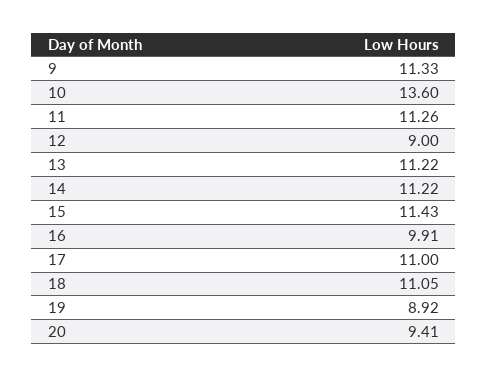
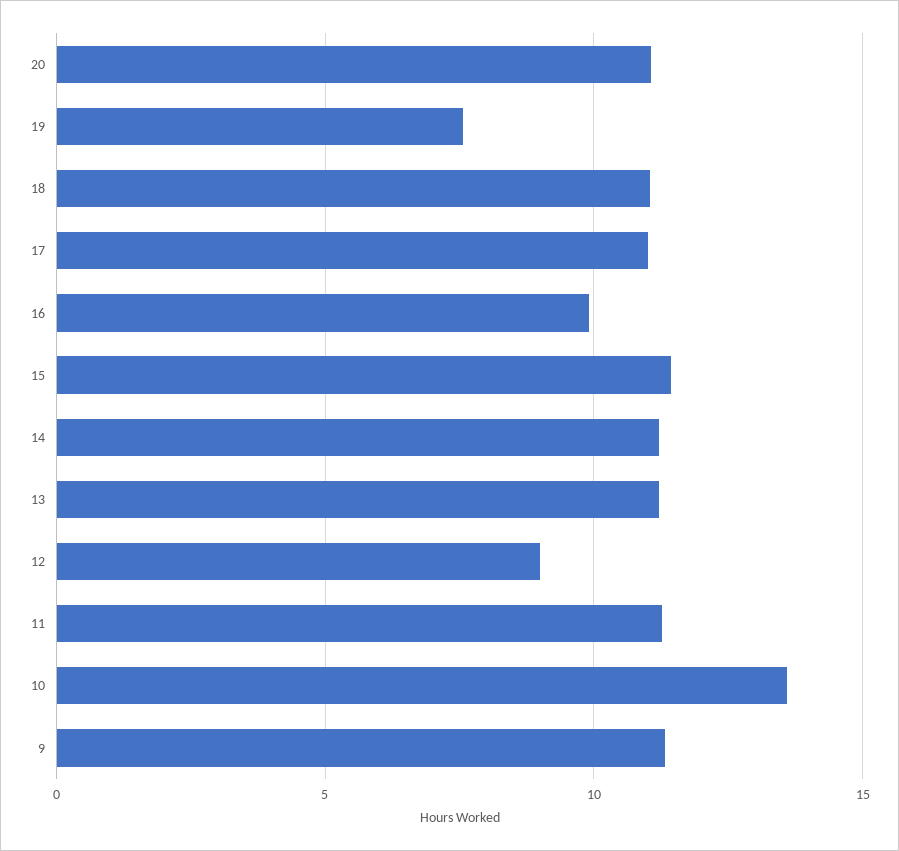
  {
    "9": 11.33,
    "10": 13.6,
    "11": 11.26,
    "12": 9,
    "13": 11.22,
    "14": 11.22,
    "15": 11.43,
    "16": 9.91,
    "17": 11,
    "18": 11.05,
-   "19": 8.92,
+   "19": 7.5,
-   "20": 9.41
+   "20": 11
  }

